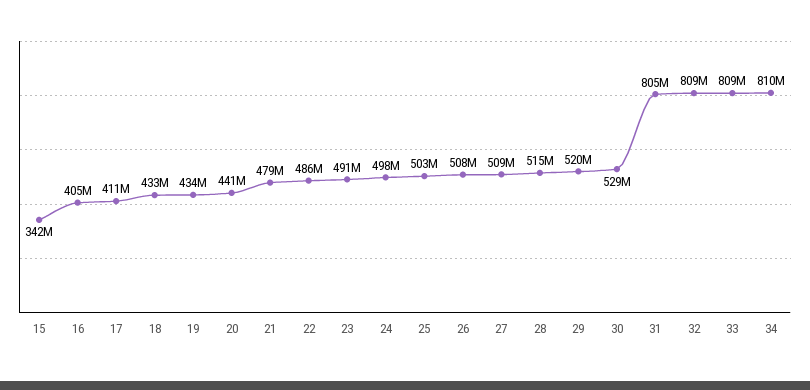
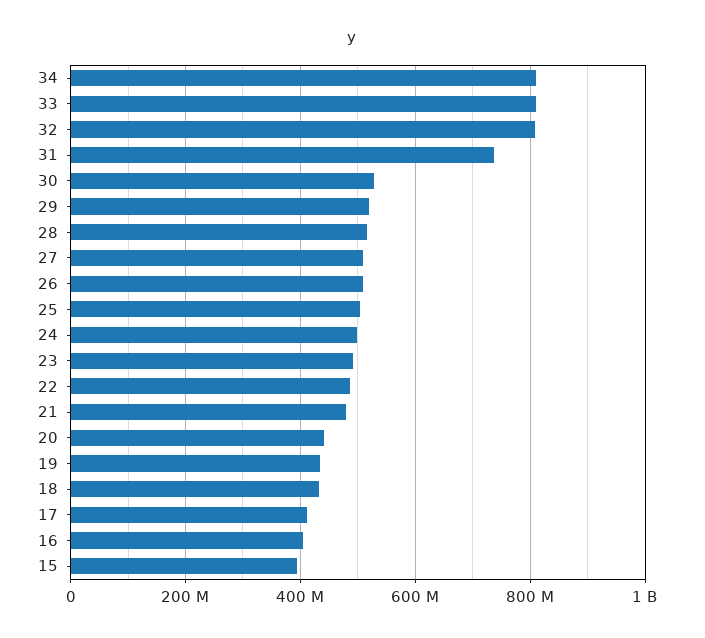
  {
-   "15": 342000000,
+   "15": 400000000,
    "16": 405000000,
    "17": 411000000,
    "18": 433000000,
    "19": 434000000,
    "20": 441000000,
    "21": 479000000,
    "22": 486000000,
    "23": 491000000,
    "24": 498000000,
    "25": 503000000,
    "26": 508000000,
    "27": 509000000,
    "28": 515000000,
    "29": 520000000,
    "30": 529000000,
-   "31": 805000000,
+   "31": 740000000,
    "32": 809000000,
    "33": 809000000,
    "34": 810000000
  }

